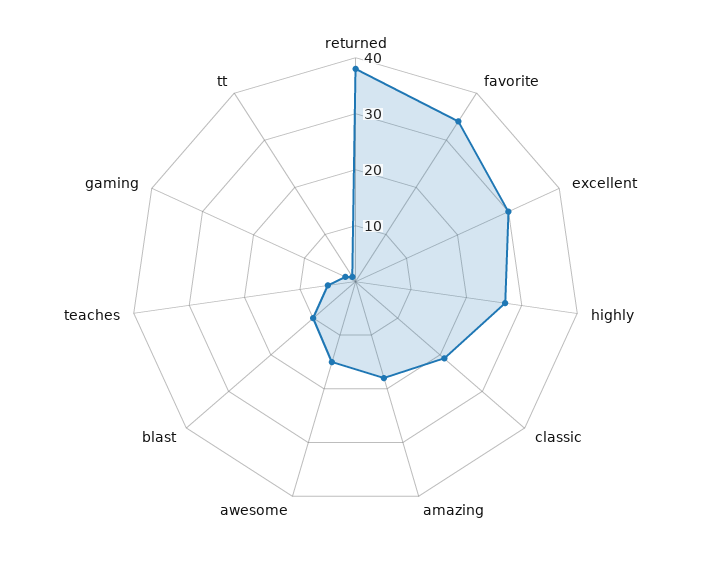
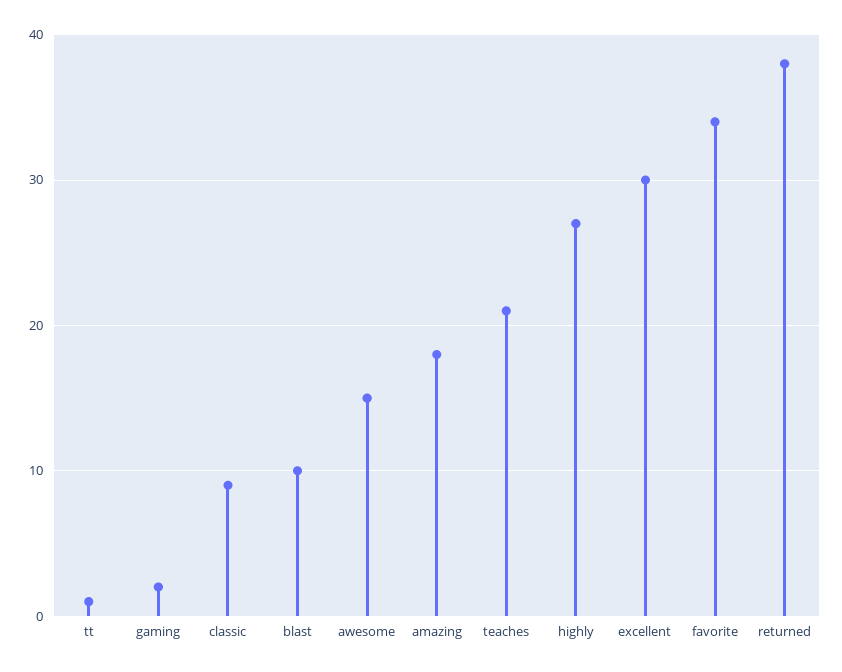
  {
    "returned": 38,
    "favorite": 34,
    "excellent": 30,
    "highly": 27,
-   "classic": 20,
+   "classic": 9,
    "amazing": 18,
    "awesome": 15,
    "blast": 10,
-   "teaches": 5,
+   "teaches": 21,
    "gaming": 2,
    "tt": 1
  }

